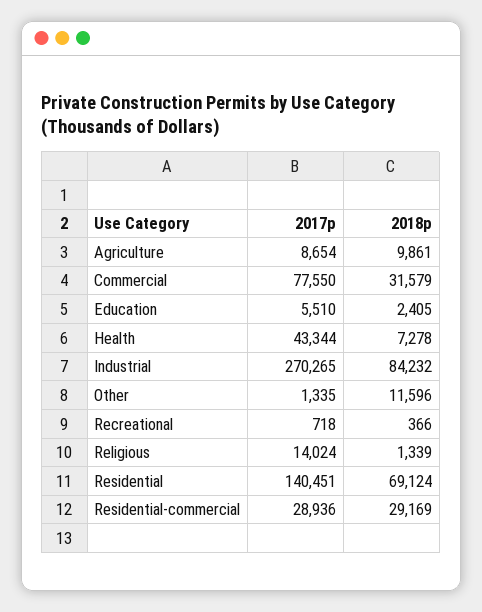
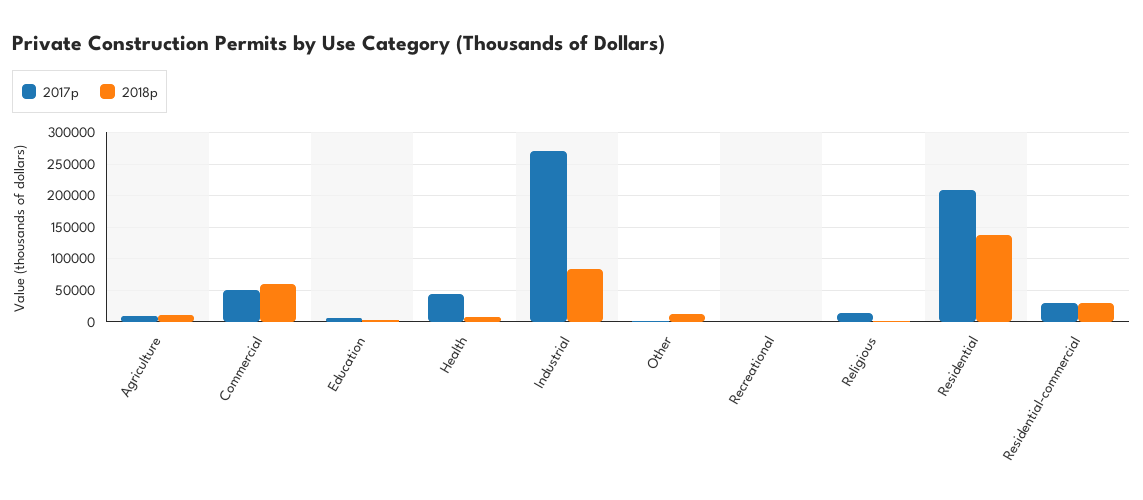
  {
    "2017p": {
      "Agriculture": 8654,
-     "Commercial": 77550,
+     "Commercial": 50000,
      "Education": 5510,
      "Health": 43344,
      "Industrial": 270265,
      "Other": 1335,
      "Recreational": 718,
      "Religious": 14024,
-     "Residential": 140451,
+     "Residential": 210000,
      "Residential-commercial": 28936
    },
    "2018p": {
      "Agriculture": 9861,
-     "Commercial": 31579,
+     "Commercial": 60000,
      "Education": 2405,
      "Health": 7278,
      "Industrial": 84232,
      "Other": 11596,
      "Recreational": 366,
      "Religious": 1339,
-     "Residential": 69124,
+     "Residential": 140000,
      "Residential-commercial": 29169
    }
  }

